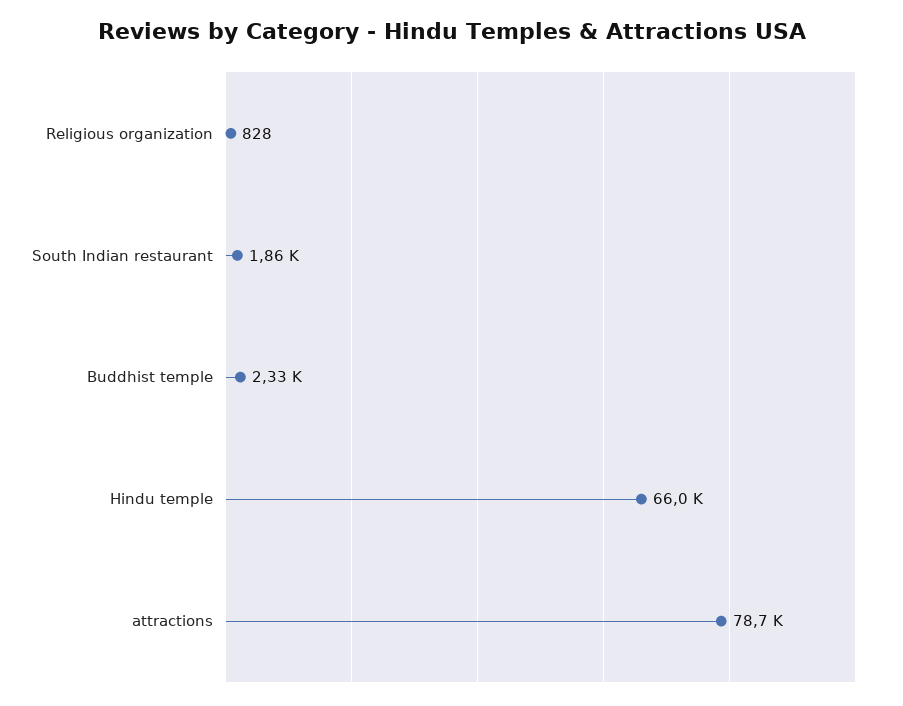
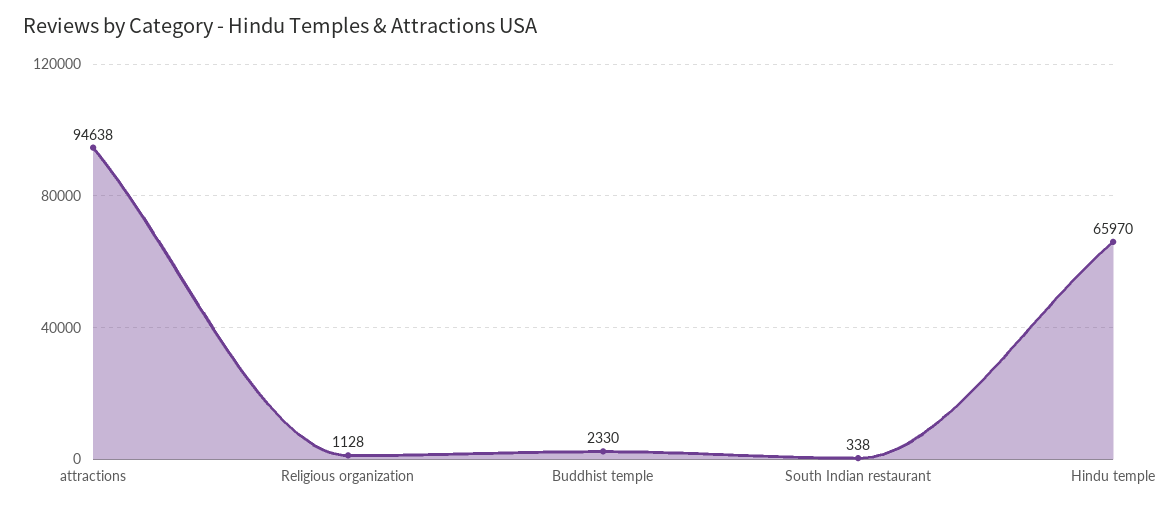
  {
-   "Religious organization": 828,
+   "Religious organization": 1128,
-   "South Indian restaurant": 1860,
+   "South Indian restaurant": 338,
    "Buddhist temple": 2330,
    "Hindu temple": 65970,
-   "attractions": 78700
+   "attractions": 94638
  }

